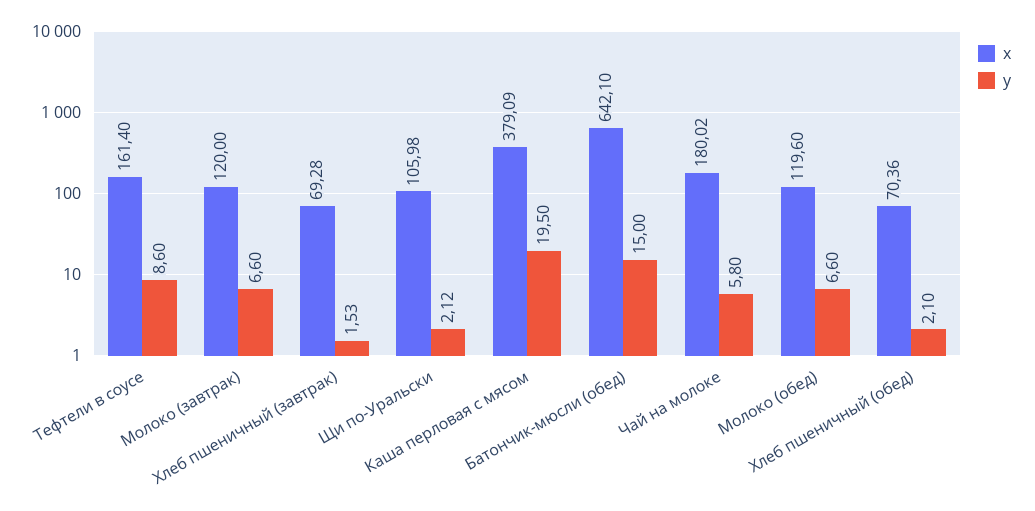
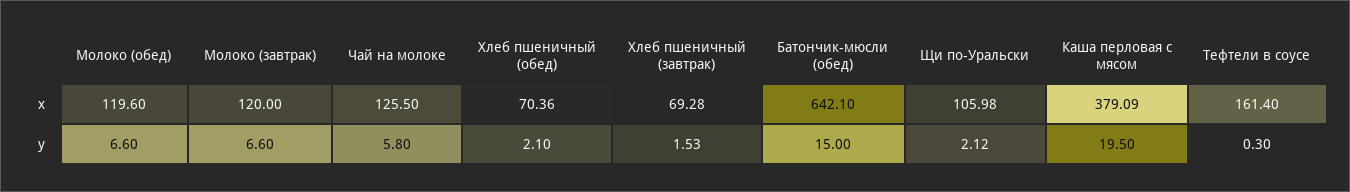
  {
    "x": {
      "Тефтели в соусе": 161.4,
      "Молоко (завтрак)": 120,
      "Хлеб пшеничный (завтрак)": 69.28,
      "Щи по-Уральски": 105.98,
      "Каша перловая с мясом": 379.09,
      "Батончик-мюсли (обед)": 642.1,
-     "Чай на молоке": 180.02,
+     "Чай на молоке": 125.5,
      "Молоко (обед)": 119.6,
      "Хлеб пшеничный (обед)": 70.36
    },
    "y": {
-     "Тефтели в соусе": 8.6,
+     "Тефтели в соусе": 0.3,
      "Молоко (завтрак)": 6.6,
      "Хлеб пшеничный (завтрак)": 1.53,
      "Щи по-Уральски": 2.12,
      "Каша перловая с мясом": 19.5,
      "Батончик-мюсли (обед)": 15,
      "Чай на молоке": 5.8,
      "Молоко (обед)": 6.6,
      "Хлеб пшеничный (обед)": 2.1
    }
  }

